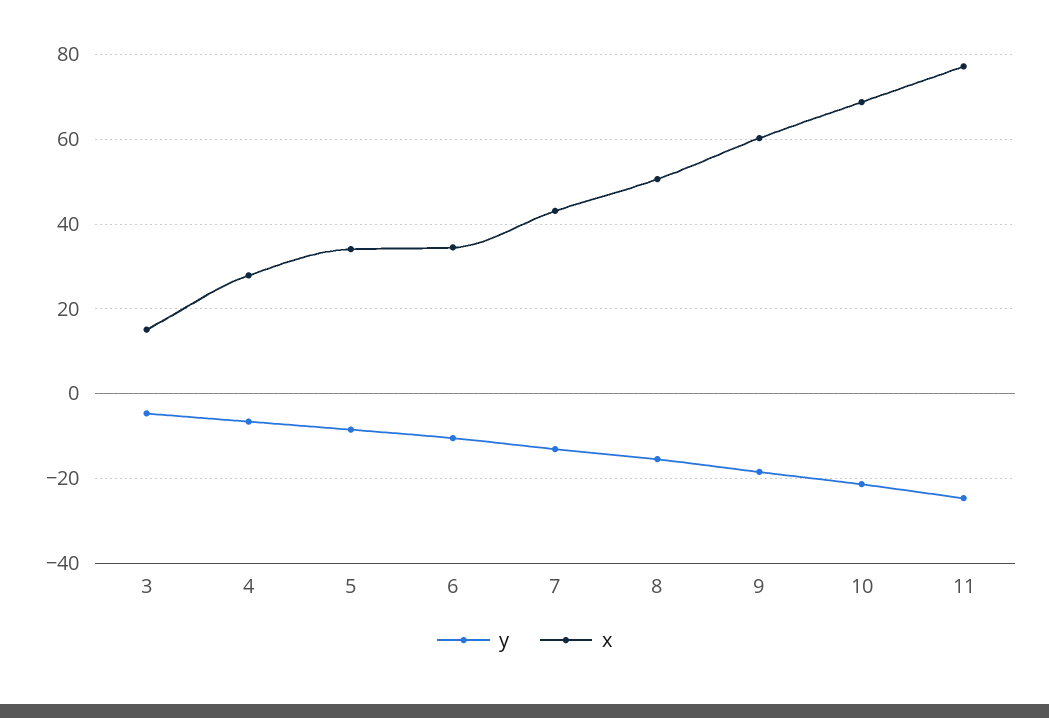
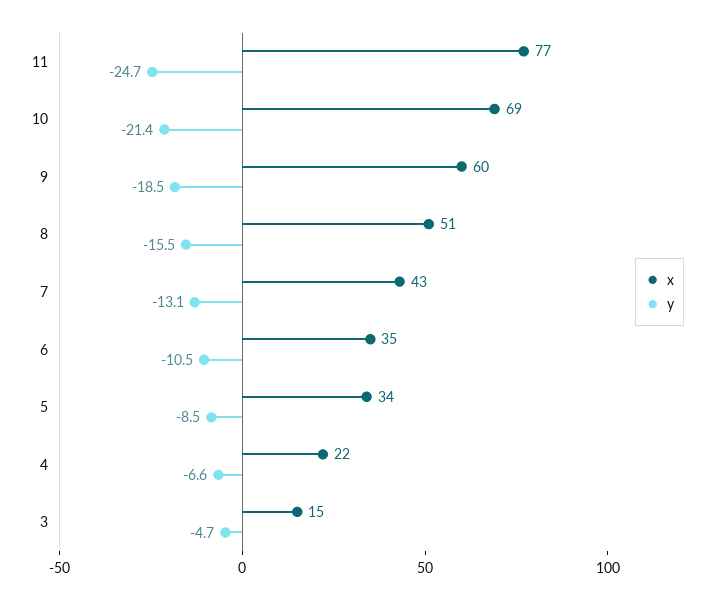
  {
    "y": {
      "3": -4.7,
      "4": -6.6,
      "5": -8.5,
      "6": -10.5,
      "7": -13.1,
      "8": -15.5,
      "9": -18.5,
      "10": -21.4,
      "11": -24.7
    },
    "x": {
      "3": 15,
-     "4": 28,
+     "4": 22,
      "5": 34,
      "6": 35,
      "7": 43,
      "8": 51,
      "9": 60,
      "10": 69,
      "11": 77
    }
  }

